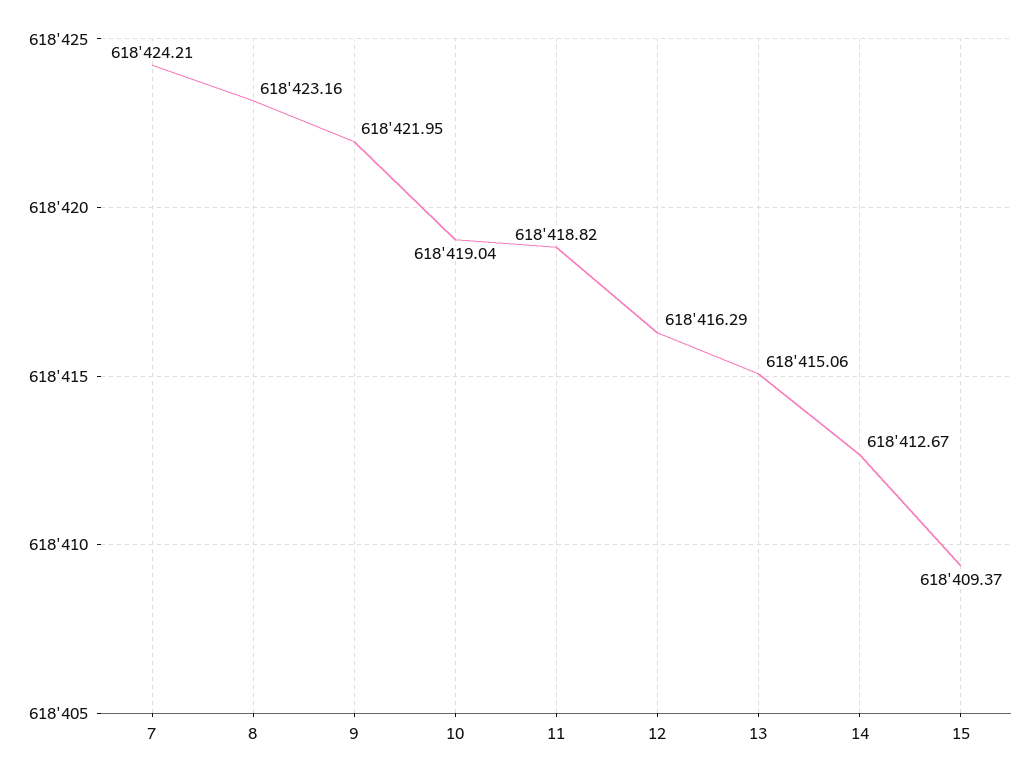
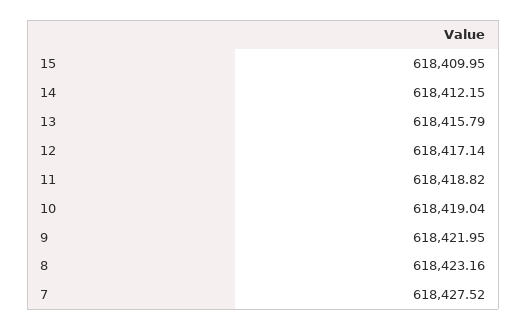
  {
-   "7": 618424.21,
+   "7": 618427.52,
    "8": 618423.16,
    "9": 618421.95,
    "10": 618419.04,
    "11": 618418.82,
-   "12": 618416.29,
+   "12": 618417.14,
-   "13": 618415.06,
+   "13": 618415.79,
-   "14": 618412.67,
+   "14": 618412.15,
-   "15": 618409.37
+   "15": 618409.95
  }

